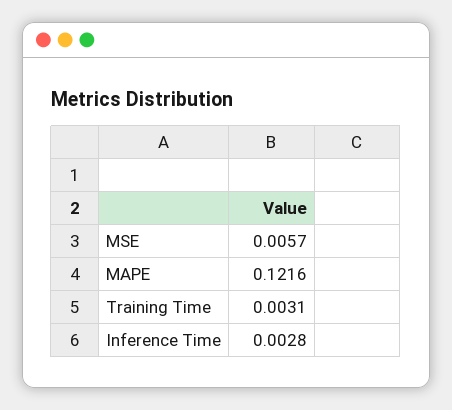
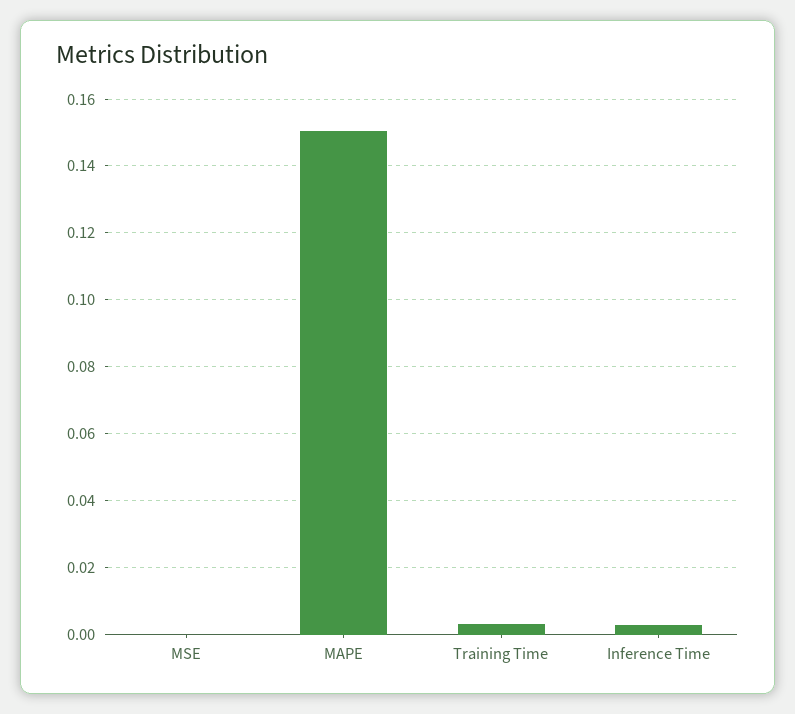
  {
-   "MSE": 0.0057,
+   "MSE": 0,
-   "MAPE": 0.1216,
+   "MAPE": 0.15,
    "Training Time": 0.0031,
    "Inference Time": 0.0028
  }

